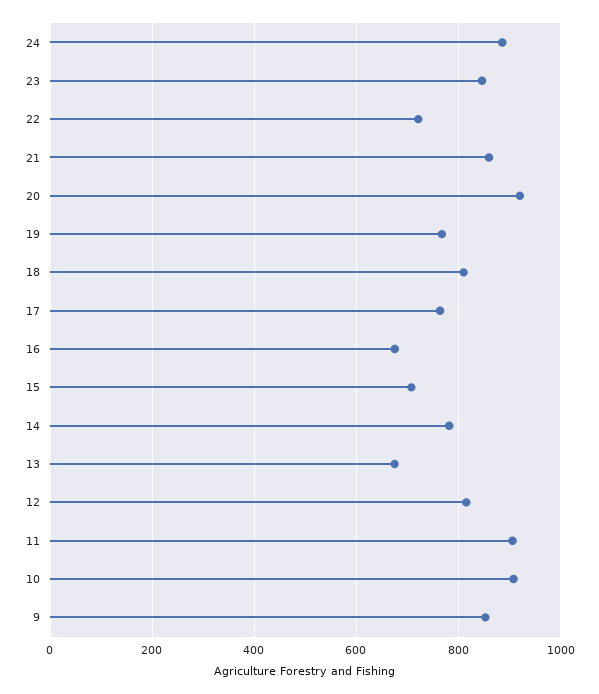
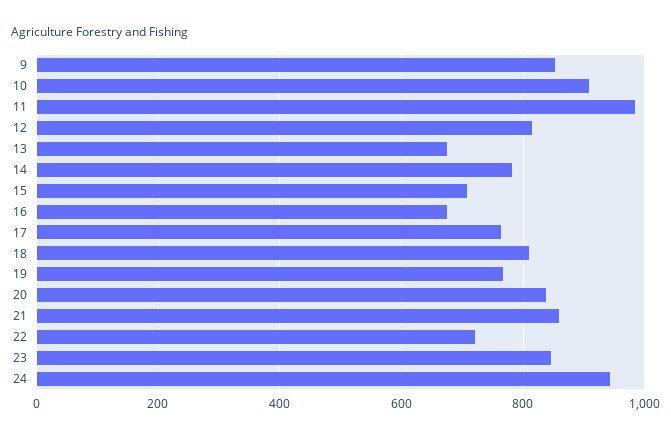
  {
-   "24": 880,
+   "24": 940,
    "23": 840,
    "22": 720,
    "21": 860,
-   "20": 920,
+   "20": 840,
    "19": 760,
    "18": 800,
    "17": 760,
    "16": 680,
    "15": 700,
    "14": 780,
    "13": 680,
    "12": 820,
-   "11": 900,
+   "11": 980,
    "10": 900,
    "9": 860
  }

